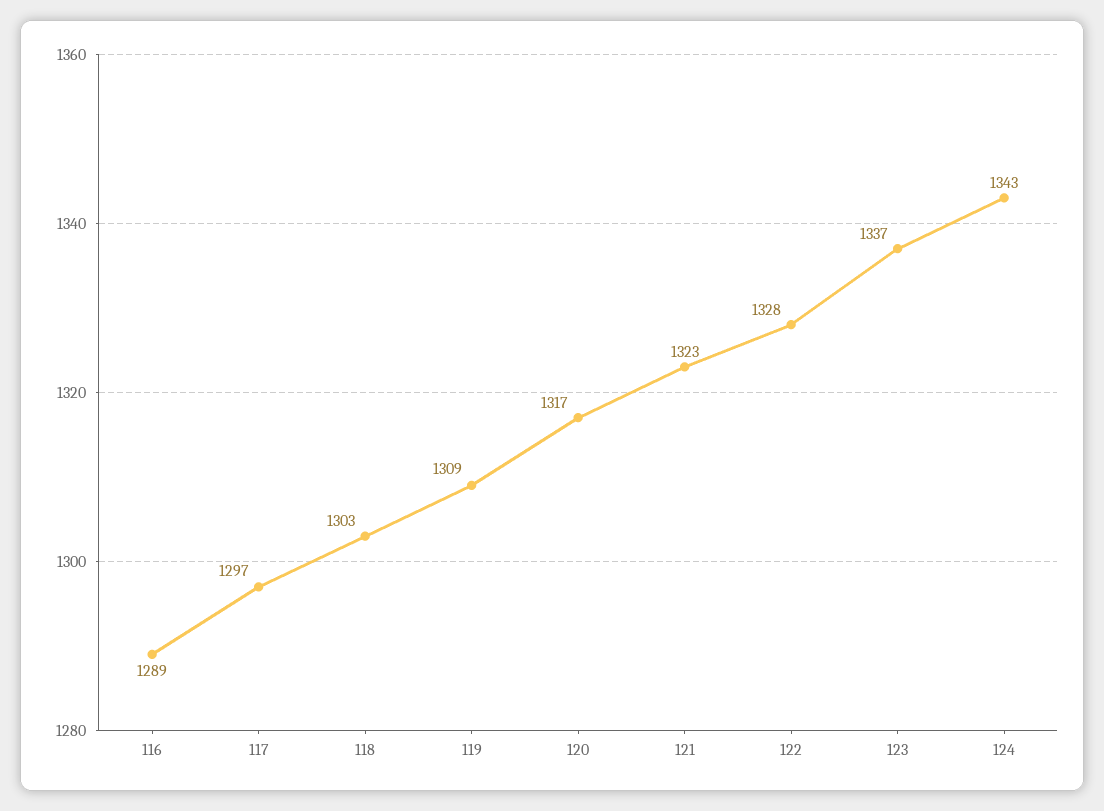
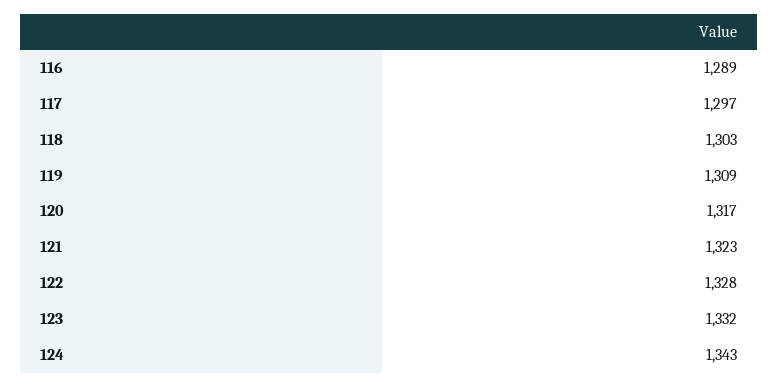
  {
    "116": 1289,
    "117": 1297,
    "118": 1303,
    "119": 1309,
    "120": 1317,
    "121": 1323,
    "122": 1328,
-   "123": 1337,
+   "123": 1332,
    "124": 1343
  }

